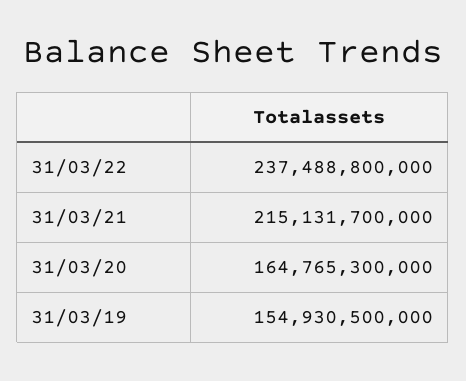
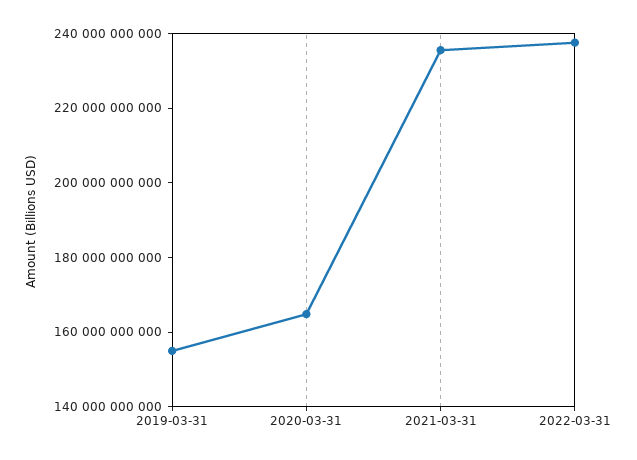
  {
    "31/03/22": 237488800000,
-   "31/03/21": 215131700000,
+   "31/03/21": 235000000000,
    "31/03/20": 164765300000,
    "31/03/19": 154930500000
  }

